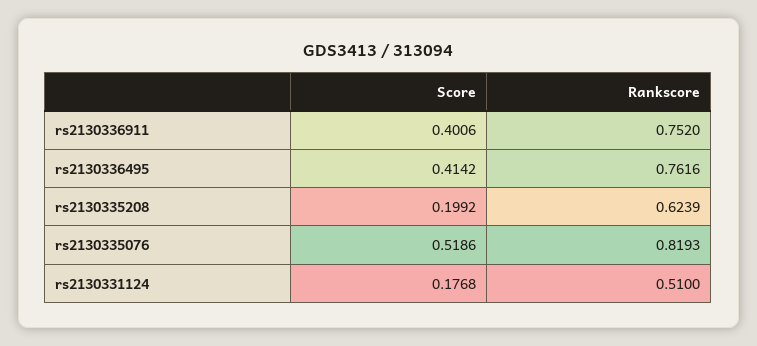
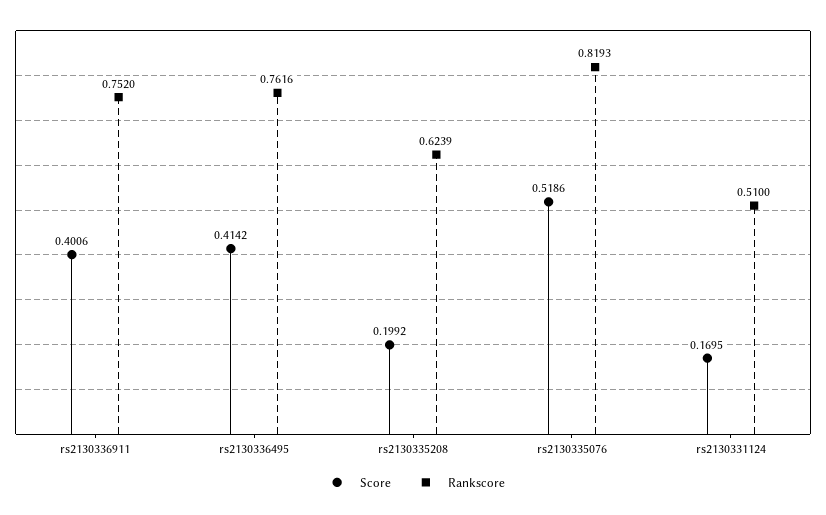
  {
    "Score": {
      "rs2130336911": 0.4006,
      "rs2130336495": 0.4142,
      "rs2130335208": 0.1992,
      "rs2130335076": 0.5186,
-     "rs2130331124": 0.1768
+     "rs2130331124": 0.1695
    },
    "Rankscore": {
      "rs2130336911": 0.752,
      "rs2130336495": 0.7616,
      "rs2130335208": 0.6239,
      "rs2130335076": 0.8193,
      "rs2130331124": 0.51
    }
  }

